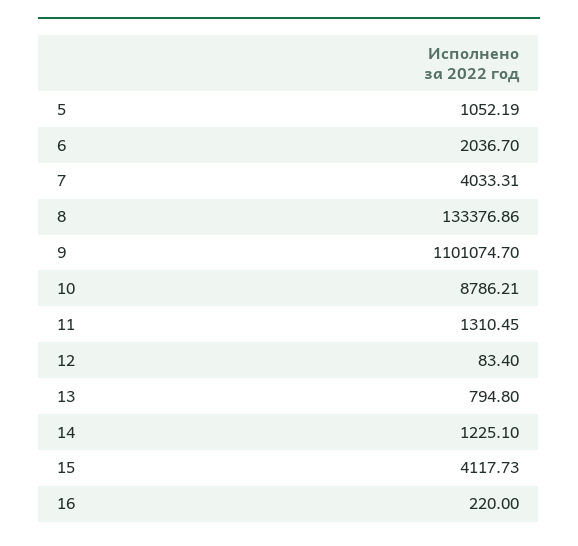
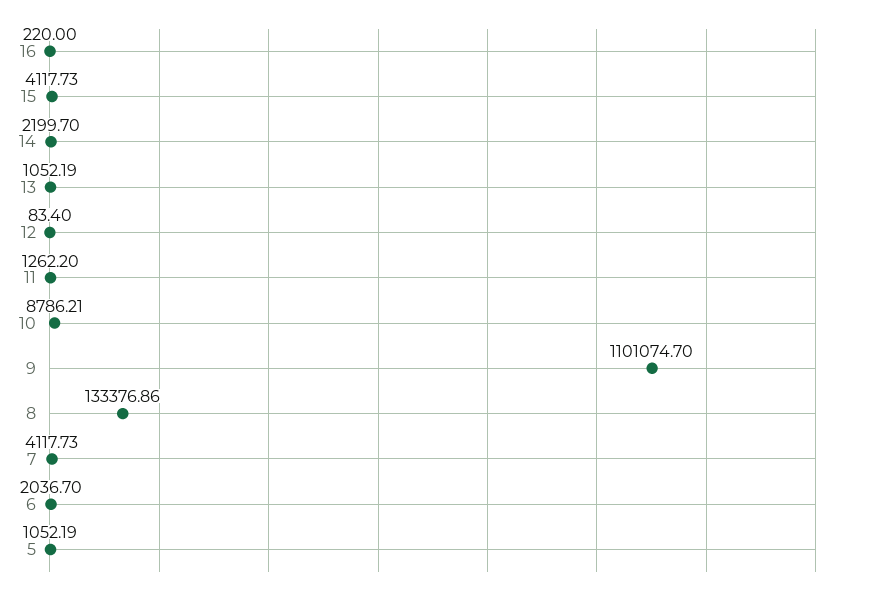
  {
    "5": 1052.19,
    "6": 2036.7,
-   "7": 4033.31,
+   "7": 4117.73,
    "8": 133376.86,
    "9": 1101074.7,
    "10": 8786.21,
-   "11": 1310.45,
+   "11": 1262.2,
    "12": 83.4,
-   "13": 794.8,
+   "13": 1052.19,
-   "14": 1225.1,
+   "14": 2199.7,
    "15": 4117.73,
    "16": 220
  }

